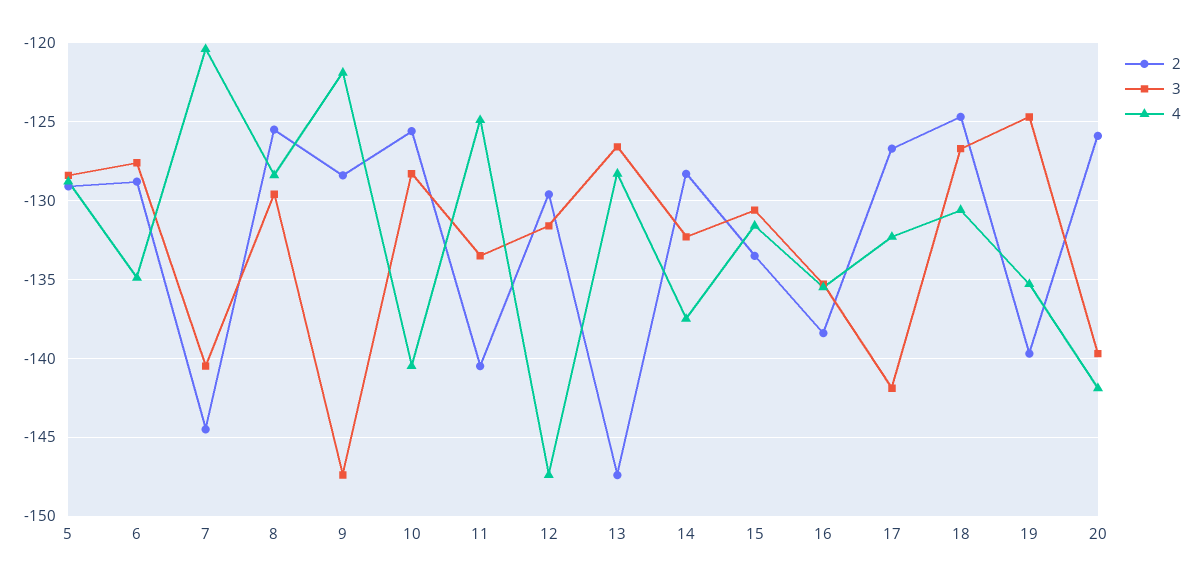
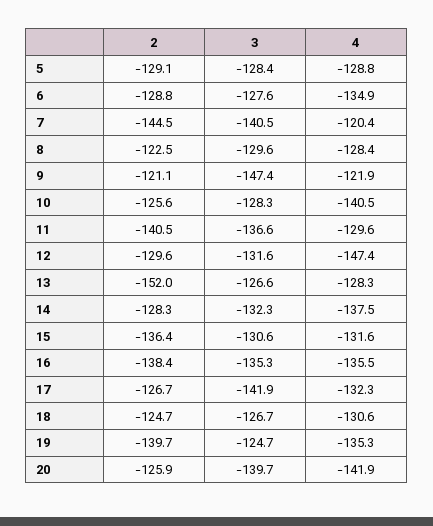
  {
    "2": {
      "5": -129.1,
      "6": -128.8,
      "7": -144.5,
-     "8": -125.5,
+     "8": -122.5,
-     "9": -128.5,
+     "9": -121.1,
      "10": -125.6,
      "11": -140.5,
      "12": -129.6,
-     "13": -147.5,
+     "13": -152,
      "14": -128.3,
-     "15": -133.5,
+     "15": -136.4,
      "16": -138.4,
      "17": -126.7,
      "18": -124.7,
      "19": -139.7,
      "20": -125.9
    },
    "3": {
      "5": -128.4,
      "6": -127.6,
      "7": -140.5,
      "8": -129.6,
      "9": -147.4,
      "10": -128.3,
-     "11": -133.5,
+     "11": -136.6,
      "12": -131.6,
      "13": -126.6,
      "14": -132.3,
      "15": -130.6,
      "16": -135.3,
      "17": -141.9,
      "18": -126.7,
      "19": -124.7,
      "20": -139.7
    },
    "4": {
      "5": -128.8,
      "6": -134.9,
      "7": -120.4,
      "8": -128.4,
      "9": -121.9,
      "10": -140.5,
-     "11": -125,
+     "11": -129.6,
      "12": -147.4,
      "13": -128.3,
      "14": -137.5,
      "15": -131.6,
      "16": -135.5,
      "17": -132.3,
      "18": -130.6,
      "19": -135.3,
      "20": -141.9
    }
  }

